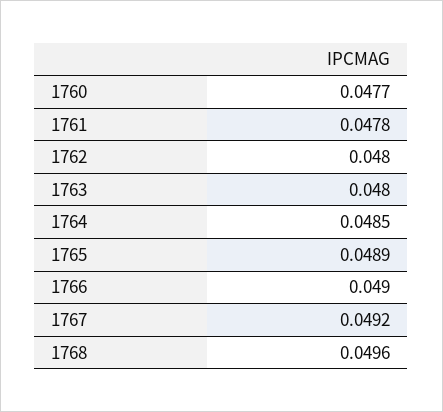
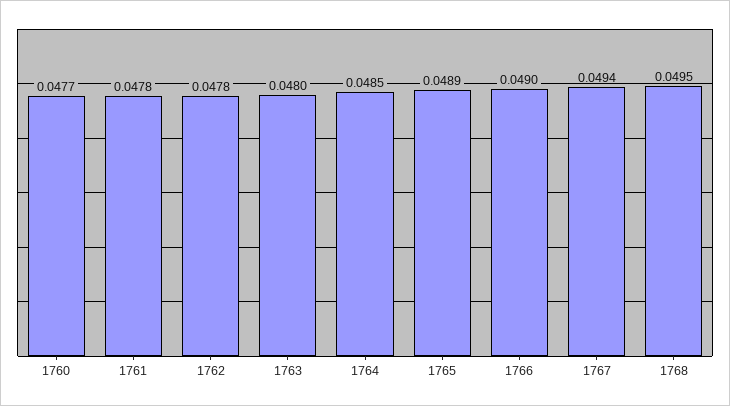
  {
    "1760": 0.0477,
    "1761": 0.0478,
-   "1762": 0.048,
+   "1762": 0.0478,
    "1763": 0.048,
    "1764": 0.0485,
    "1765": 0.0489,
    "1766": 0.049,
-   "1767": 0.0492,
+   "1767": 0.0494,
-   "1768": 0.0496
+   "1768": 0.0495
  }

